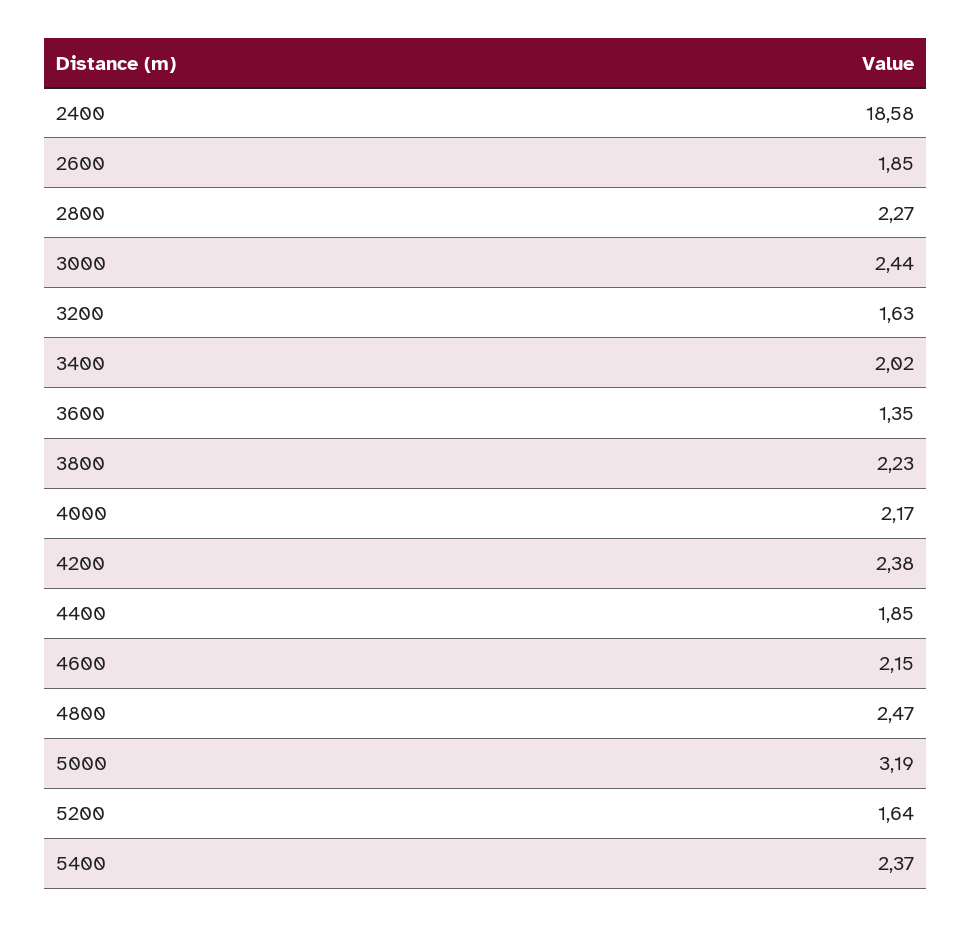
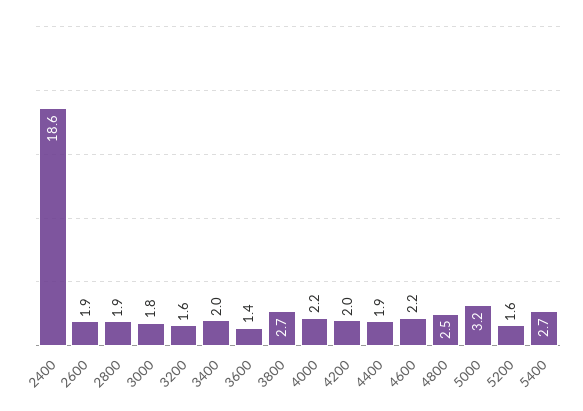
  {
    "2400": 18.58,
    "2600": 1.85,
-   "2800": 2.27,
+   "2800": 1.9,
-   "3000": 2.44,
+   "3000": 1.8,
    "3200": 1.63,
    "3400": 2.02,
    "3600": 1.35,
-   "3800": 2.23,
+   "3800": 2.7,
    "4000": 2.17,
-   "4200": 2.38,
+   "4200": 2,
    "4400": 1.85,
    "4600": 2.15,
    "4800": 2.47,
    "5000": 3.19,
    "5200": 1.64,
-   "5400": 2.37
+   "5400": 2.7
  }

